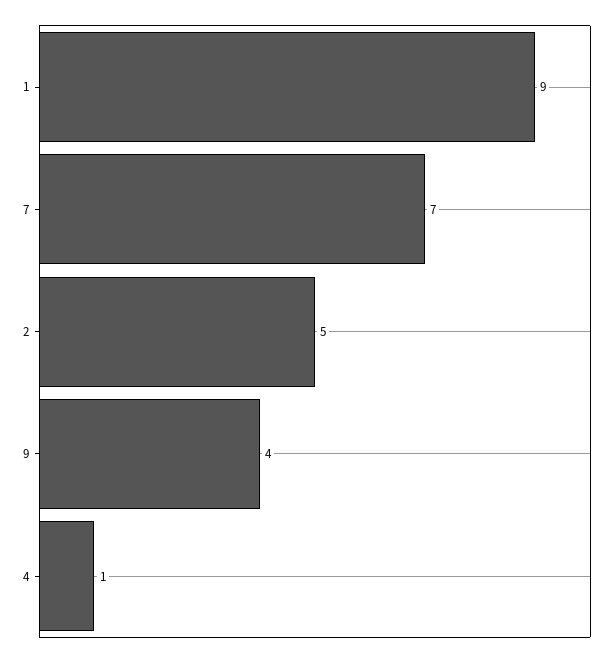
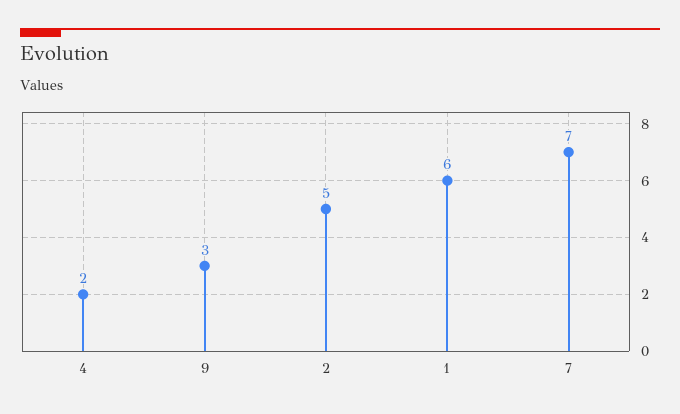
  {
-   "1": 9,
+   "1": 6,
    "7": 7,
    "2": 5,
-   "9": 4,
+   "9": 3,
-   "4": 1
+   "4": 2
  }

